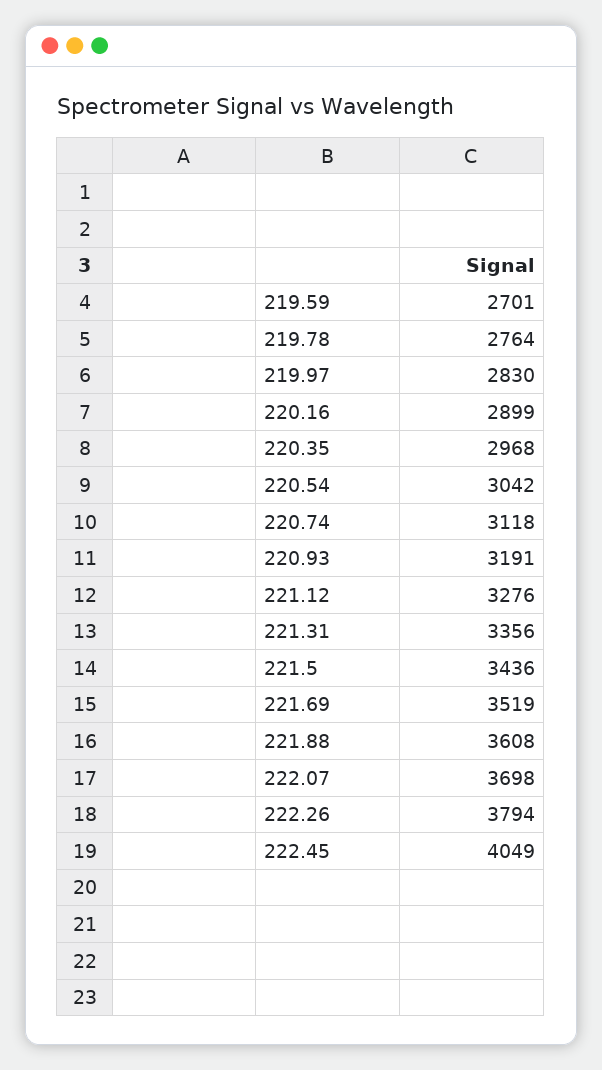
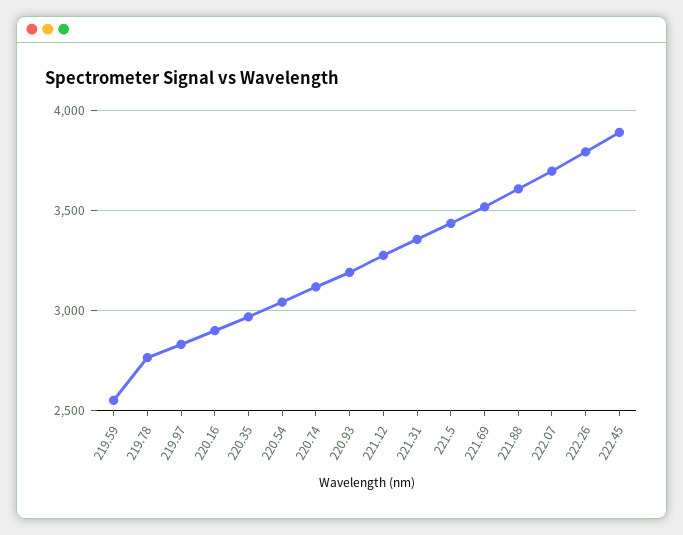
  {
-   "219.59": 2701,
+   "219.59": 2550,
    "219.78": 2764,
    "219.97": 2830,
    "220.16": 2899,
    "220.35": 2968,
    "220.54": 3042,
    "220.74": 3118,
    "220.93": 3191,
    "221.12": 3276,
    "221.31": 3356,
    "221.5": 3436,
    "221.69": 3519,
    "221.88": 3608,
    "222.07": 3698,
    "222.26": 3794,
-   "222.45": 4049
+   "222.45": 3900
  }

